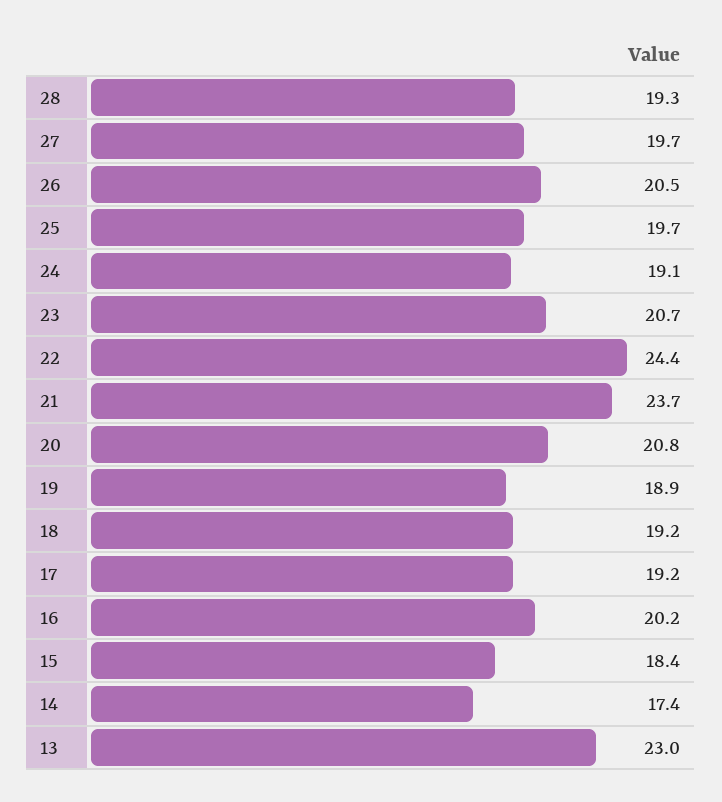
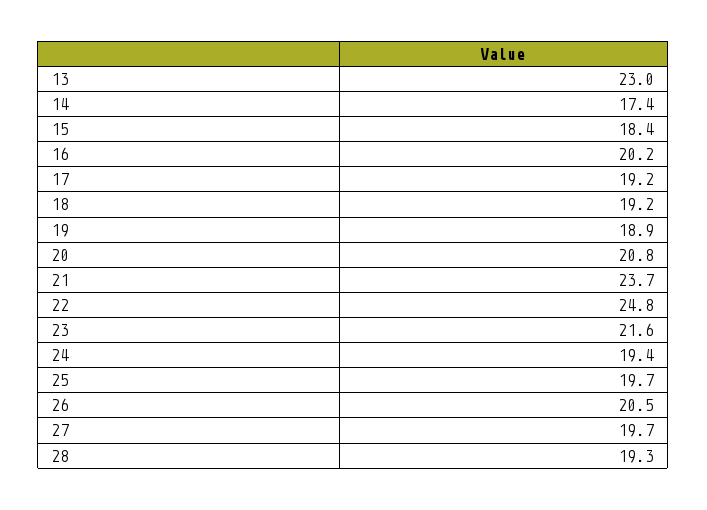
  {
    "28": 19.3,
    "27": 19.7,
    "26": 20.5,
    "25": 19.7,
-   "24": 19.1,
+   "24": 19.4,
-   "23": 20.7,
+   "23": 21.6,
-   "22": 24.4,
+   "22": 24.8,
    "21": 23.7,
    "20": 20.8,
    "19": 18.9,
    "18": 19.2,
    "17": 19.2,
    "16": 20.2,
    "15": 18.4,
    "14": 17.4,
    "13": 23
  }

